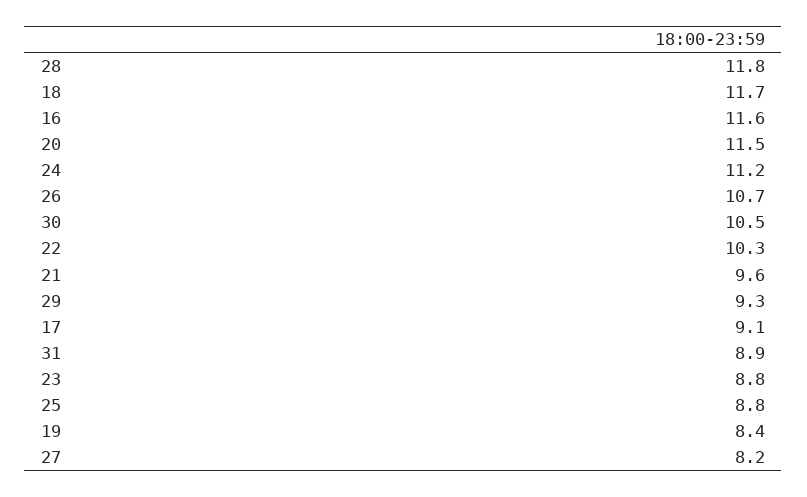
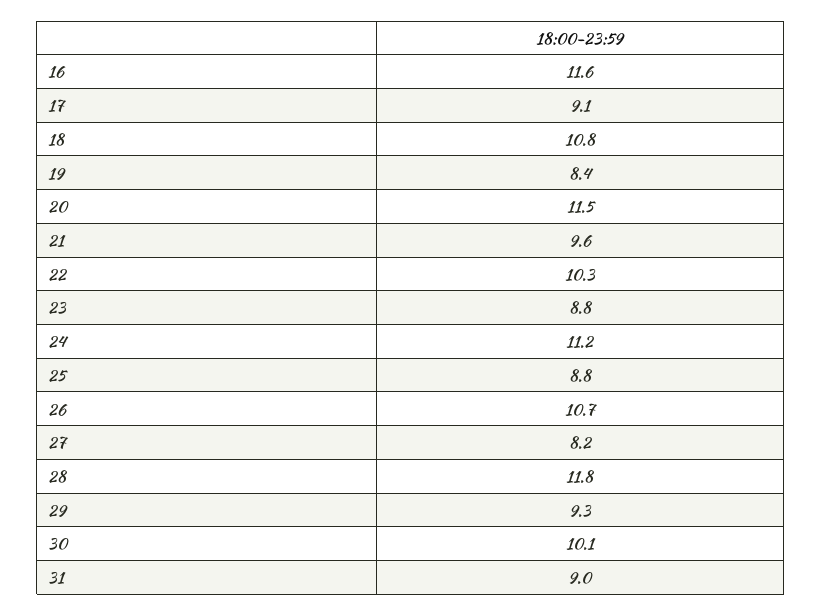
  {
    "28": 11.8,
-   "18": 11.7,
+   "18": 10.8,
    "16": 11.6,
    "20": 11.5,
    "24": 11.2,
    "26": 10.7,
-   "30": 10.5,
+   "30": 10.1,
    "22": 10.3,
    "21": 9.6,
    "29": 9.3,
    "17": 9.1,
-   "31": 8.9,
+   "31": 9,
    "23": 8.8,
    "25": 8.8,
    "19": 8.4,
    "27": 8.2
  }

